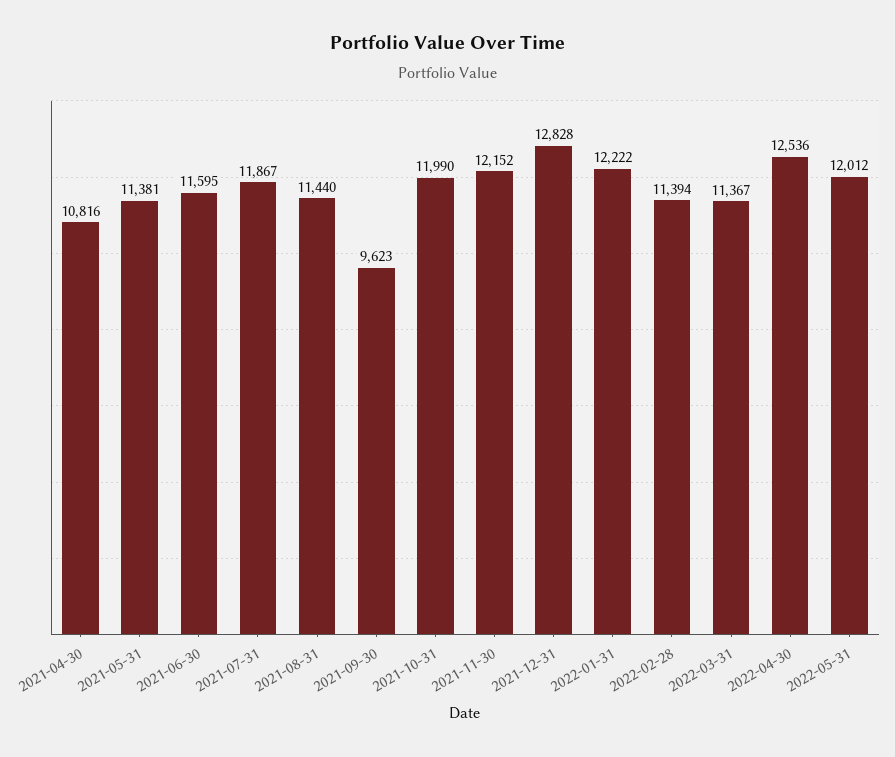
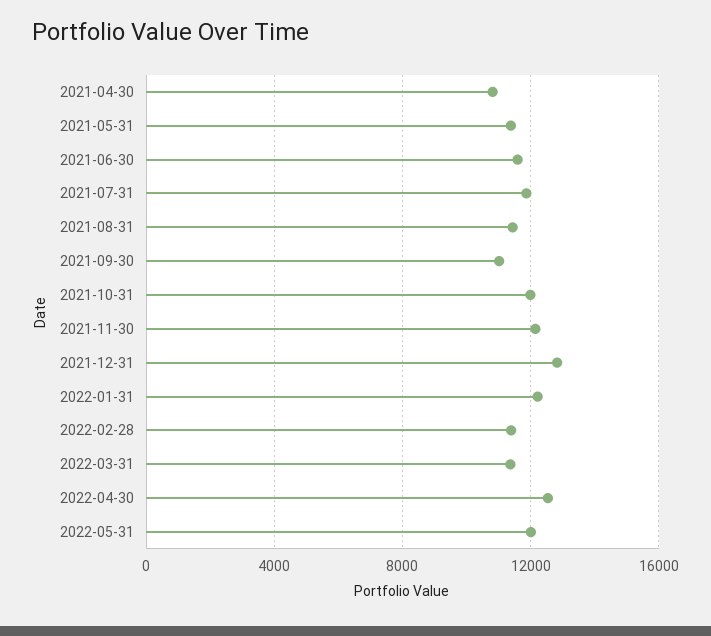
  {
    "2021-04-30": 10816,
    "2021-05-31": 11381,
    "2021-06-30": 11595,
    "2021-07-31": 11867,
    "2021-08-31": 11440,
-   "2021-09-30": 9623,
+   "2021-09-30": 11000,
    "2021-10-31": 11990,
    "2021-11-30": 12152,
    "2021-12-31": 12828,
    "2022-01-31": 12222,
    "2022-02-28": 11394,
    "2022-03-31": 11367,
    "2022-04-30": 12536,
    "2022-05-31": 12012
  }

